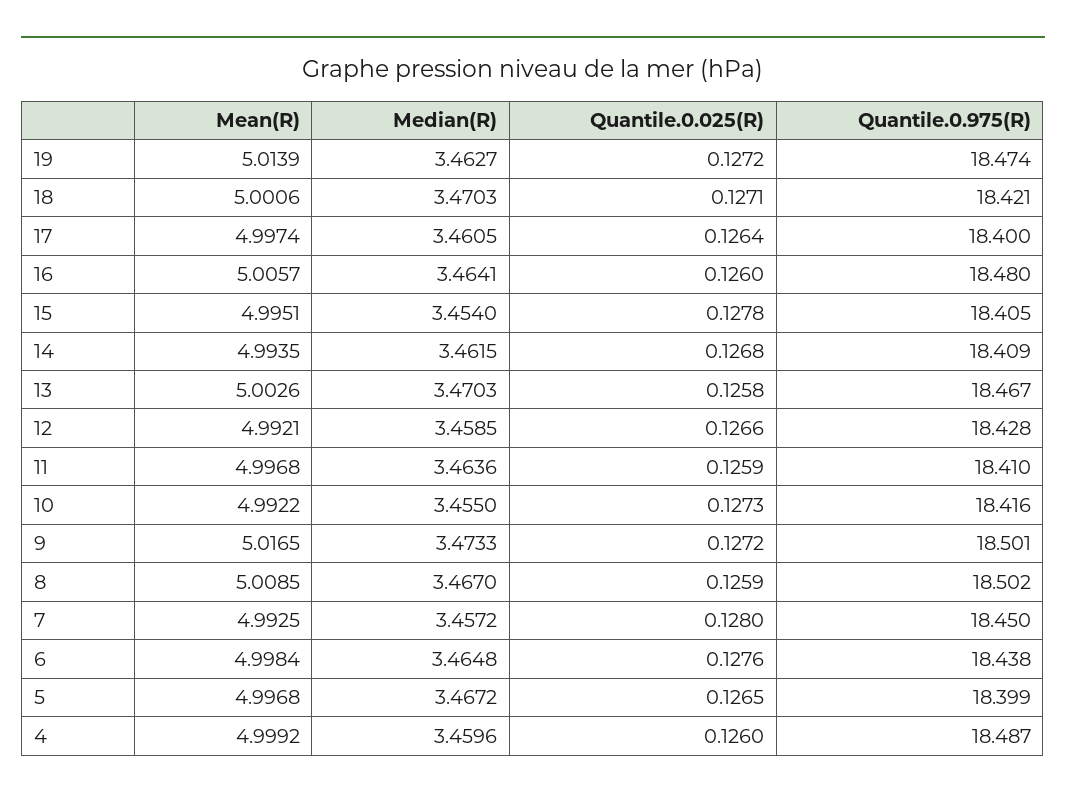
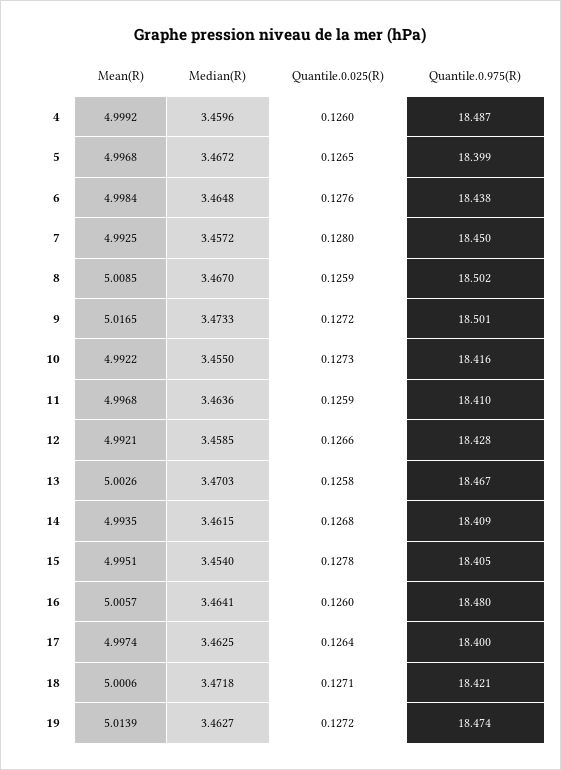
  {
    "Mean(R)": {
      "19": 5.0139,
      "18": 5.0006,
      "17": 4.9974,
      "16": 5.0057,
      "15": 4.9951,
      "14": 4.9935,
      "13": 5.0026,
      "12": 4.9921,
      "11": 4.9968,
      "10": 4.9922,
      "9": 5.0165,
      "8": 5.0085,
      "7": 4.9925,
      "6": 4.9984,
      "5": 4.9968,
      "4": 4.9992
    },
    "Median(R)": {
      "19": 3.4627,
-     "18": 3.4703,
+     "18": 3.4718,
-     "17": 3.4605,
+     "17": 3.4625,
      "16": 3.4641,
      "15": 3.454,
      "14": 3.4615,
      "13": 3.4703,
      "12": 3.4585,
      "11": 3.4636,
      "10": 3.455,
      "9": 3.4733,
      "8": 3.467,
      "7": 3.4572,
      "6": 3.4648,
      "5": 3.4672,
      "4": 3.4596
    },
    "Quantile.0.025(R)": {
      "19": 0.1272,
      "18": 0.1271,
      "17": 0.1264,
      "16": 0.126,
      "15": 0.1278,
      "14": 0.1268,
      "13": 0.1258,
      "12": 0.1266,
      "11": 0.1259,
      "10": 0.1273,
      "9": 0.1272,
      "8": 0.1259,
      "7": 0.128,
      "6": 0.1276,
      "5": 0.1265,
      "4": 0.126
    },
    "Quantile.0.975(R)": {
      "19": 18.474,
      "18": 18.421,
      "17": 18.4,
      "16": 18.48,
      "15": 18.405,
      "14": 18.409,
      "13": 18.467,
      "12": 18.428,
      "11": 18.41,
      "10": 18.416,
      "9": 18.501,
      "8": 18.502,
      "7": 18.45,
      "6": 18.438,
      "5": 18.399,
      "4": 18.487
    }
  }

